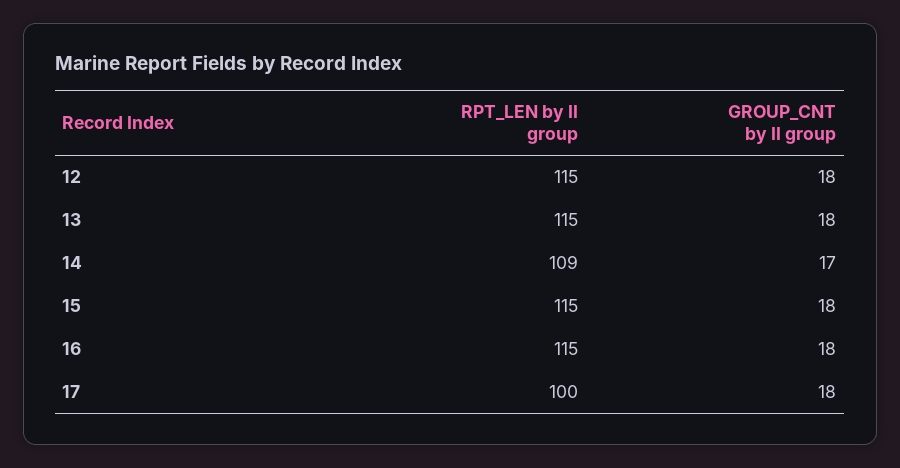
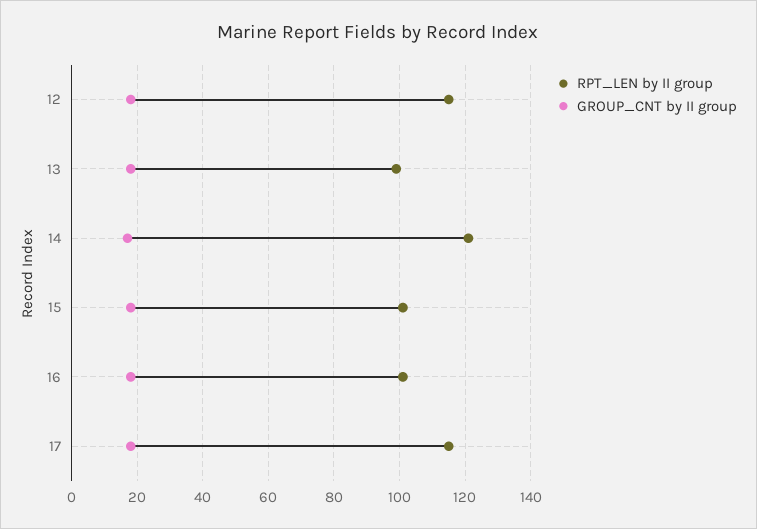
  {
    "RPT_LEN by II group": {
      "12": 115,
-     "13": 115,
+     "13": 100,
-     "14": 109,
+     "14": 120,
-     "15": 115,
+     "15": 100,
-     "16": 115,
+     "16": 100,
-     "17": 100
+     "17": 115
    },
    "GROUP_CNT by II group": {
      "12": 18,
      "13": 18,
      "14": 17,
      "15": 18,
      "16": 18,
      "17": 18
    }
  }

